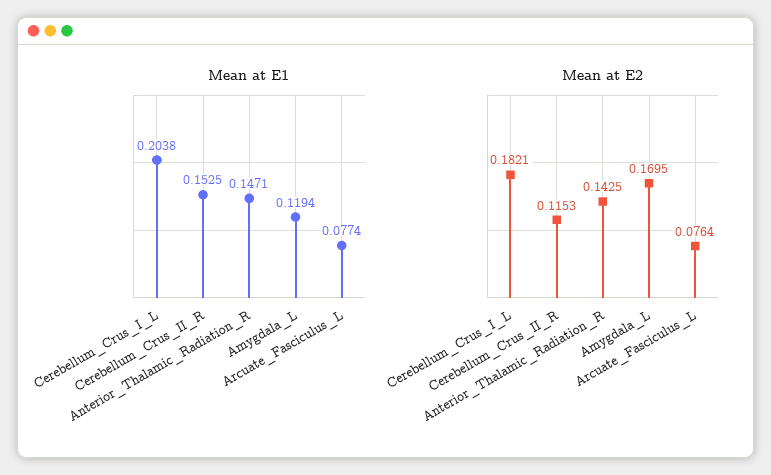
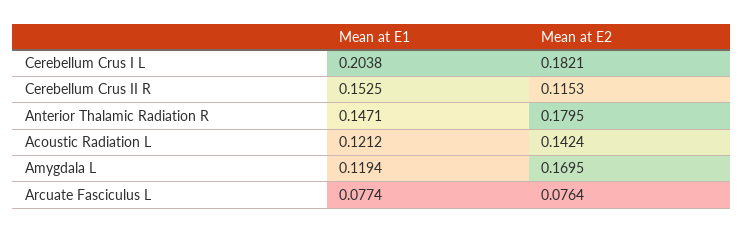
  {
    "Mean at E1": {
      "Cerebellum_Crus_I_L": 0.2038,
      "Cerebellum_Crus_II_R": 0.1525,
      "Anterior_Thalamic_Radiation_R": 0.1471,
      "Amygdala_L": 0.1194,
-     "Arcuate_Fasciculus_L": 0.0774
+     "Arcuate_Fasciculus_L": 0.0774,
+     "Acoustic Radiation L": 0.1212
    },
    "Mean at E2": {
      "Cerebellum_Crus_I_L": 0.1821,
      "Cerebellum_Crus_II_R": 0.1153,
-     "Anterior_Thalamic_Radiation_R": 0.1425,
+     "Anterior_Thalamic_Radiation_R": 0.1795,
      "Amygdala_L": 0.1695,
-     "Arcuate_Fasciculus_L": 0.0764
+     "Arcuate_Fasciculus_L": 0.0764,
+     "Acoustic Radiation L": 0.1424
    }
  }

